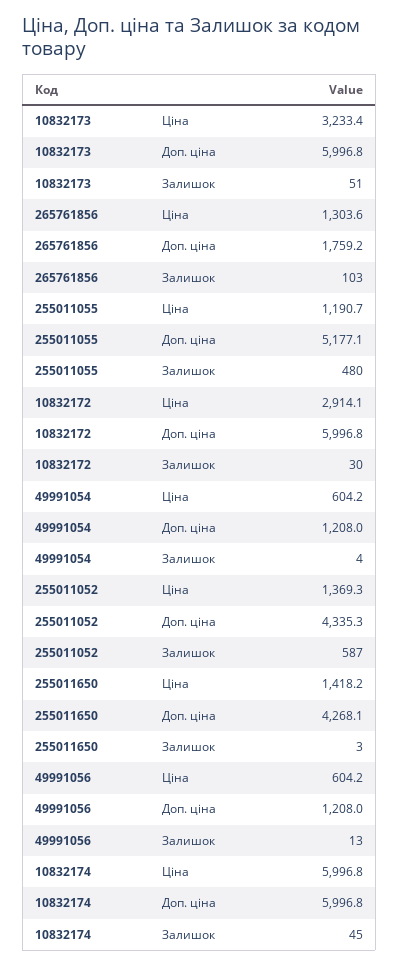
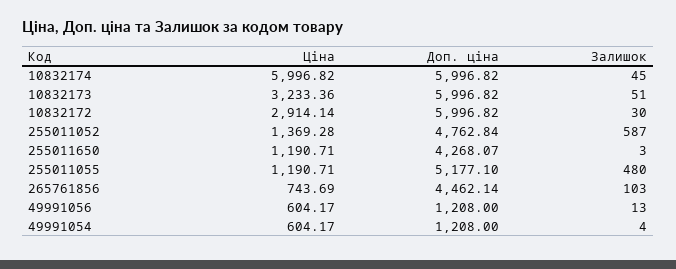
  {
    "10832173": {
      "Ціна": 3233.36,
      "Доп. ціна": 5996.82,
      "Залишок": 51
    },
    "265761856": {
-     "Ціна": 1303.6,
+     "Ціна": 743.69,
-     "Доп. ціна": 1759.2,
+     "Доп. ціна": 4462.14,
      "Залишок": 103
    },
    "255011055": {
      "Ціна": 1190.71,
      "Доп. ціна": 5177.1,
      "Залишок": 480
    },
    "10832172": {
      "Ціна": 2914.14,
      "Доп. ціна": 5996.82,
      "Залишок": 30
    },
    "49991054": {
      "Ціна": 604.17,
      "Доп. ціна": 1208,
      "Залишок": 4
    },
    "255011052": {
      "Ціна": 1369.28,
-     "Доп. ціна": 4335.3,
+     "Доп. ціна": 4762.84,
      "Залишок": 587
    },
    "255011650": {
-     "Ціна": 1418.2,
+     "Ціна": 1190.71,
      "Доп. ціна": 4268.07,
      "Залишок": 3
    },
    "49991056": {
      "Ціна": 604.17,
      "Доп. ціна": 1208,
      "Залишок": 13
    },
    "10832174": {
      "Ціна": 5996.82,
      "Доп. ціна": 5996.82,
      "Залишок": 45
    }
  }

